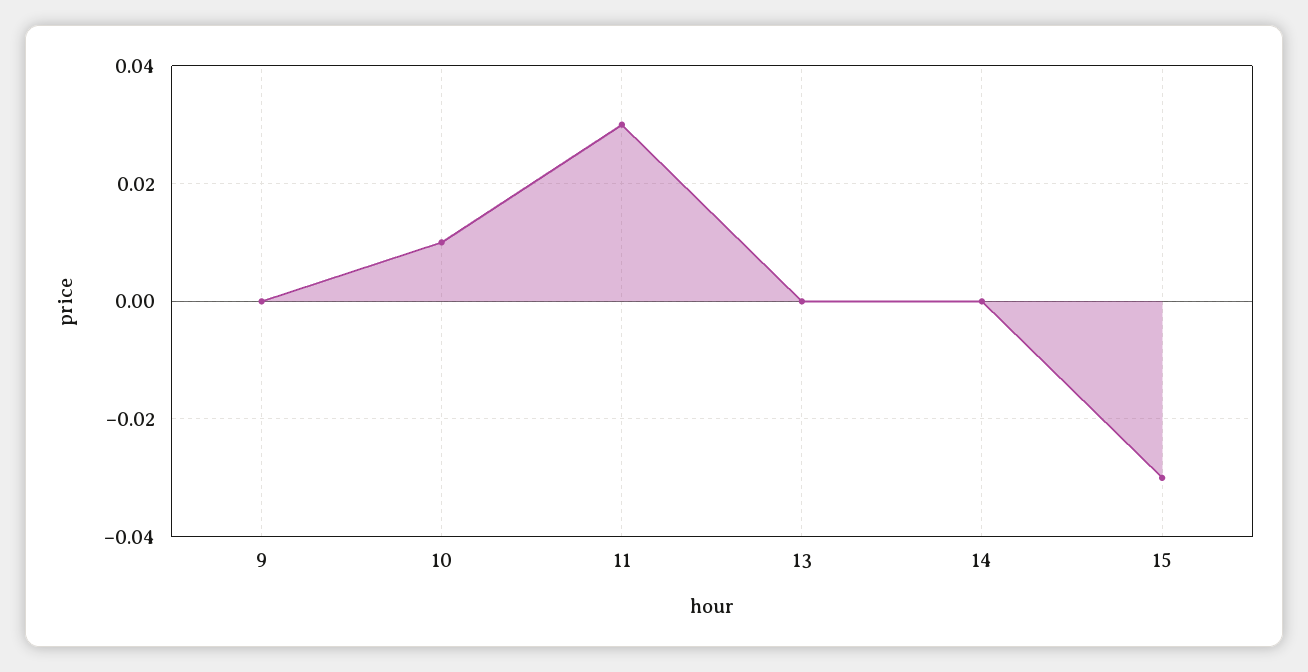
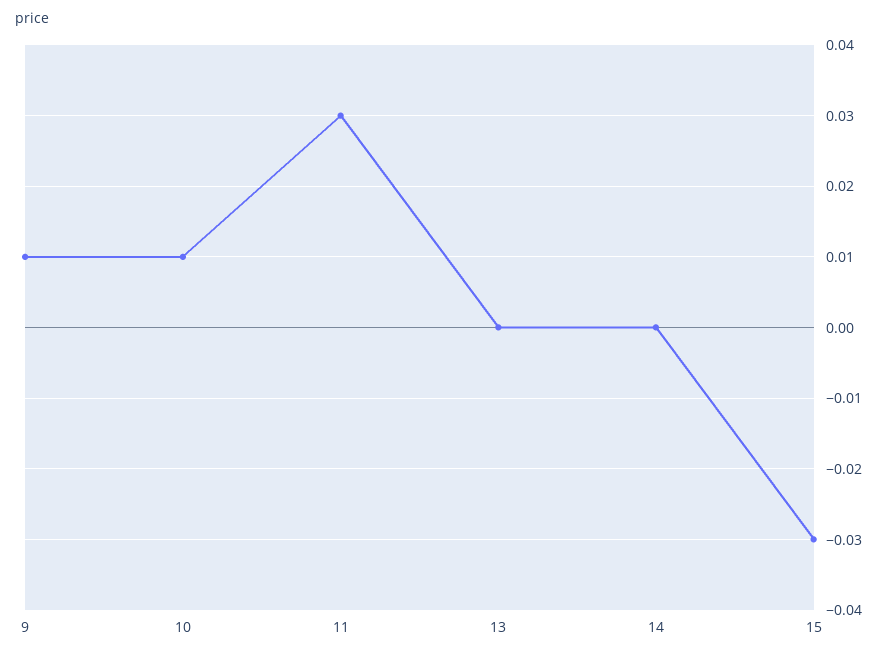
  {
-   "9": 0,
+   "9": 0.01,
    "10": 0.01,
    "11": 0.03,
    "13": 0,
    "14": 0,
    "15": -0.03
  }

